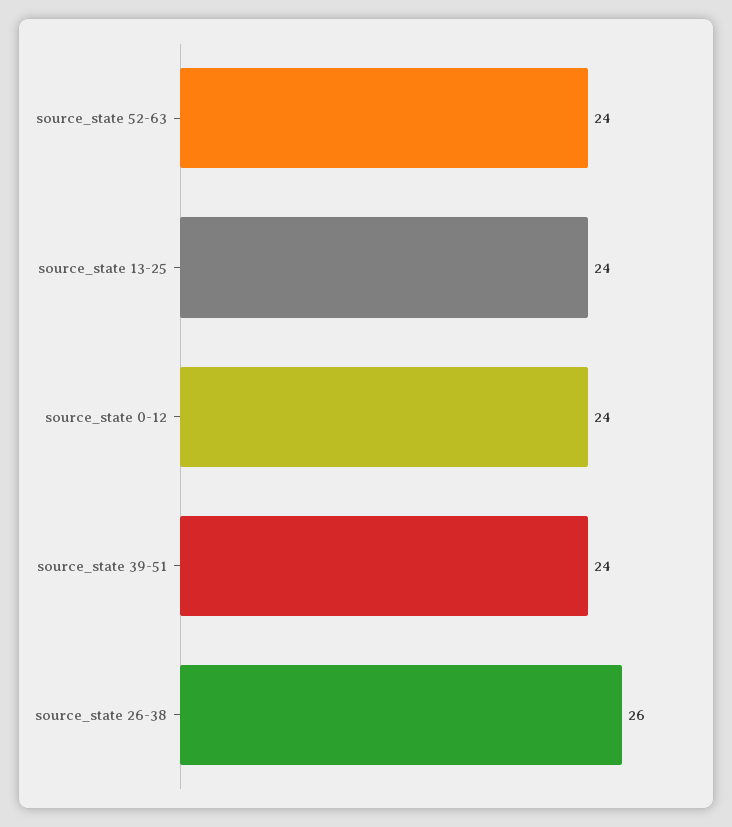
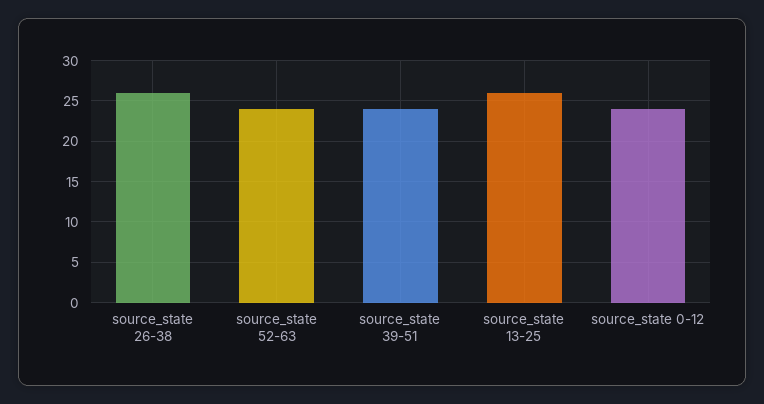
  {
    "source_state 52-63": 24,
-   "source_state 13-25": 24,
+   "source_state 13-25": 26,
    "source_state 0-12": 24,
    "source_state 39-51": 24,
    "source_state 26-38": 26
  }

